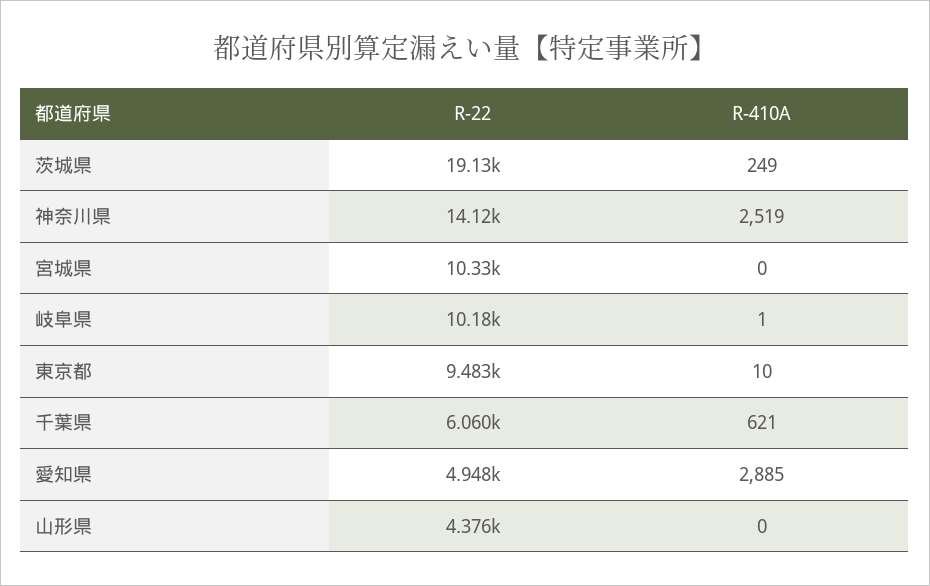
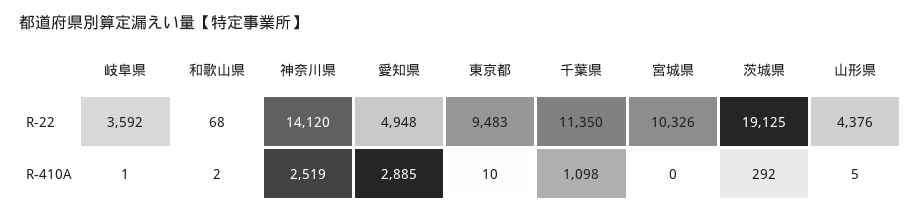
  {
    "R-22": {
      "茨城県": 19125,
      "神奈川県": 14120,
      "宮城県": 10326,
-     "岐阜県": 10180,
+     "岐阜県": 3592,
      "東京都": 9483,
-     "千葉県": 6060,
+     "千葉県": 11350,
      "愛知県": 4948,
-     "山形県": 4376
+     "山形県": 4376,
+     "和歌山県": 68
    },
    "R-410A": {
-     "茨城県": 249,
+     "茨城県": 292,
      "神奈川県": 2519,
      "宮城県": 0,
      "岐阜県": 1,
      "東京都": 10,
-     "千葉県": 621,
+     "千葉県": 1098,
      "愛知県": 2885,
-     "山形県": 0
+     "山形県": 5,
+     "和歌山県": 2
    }
  }

